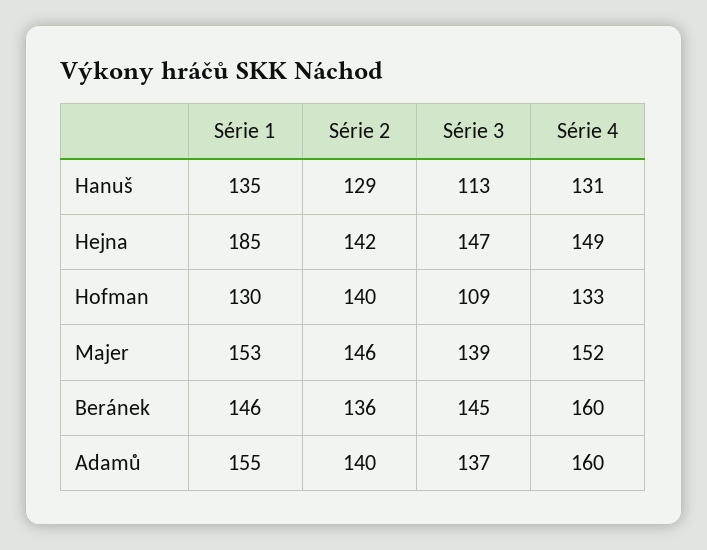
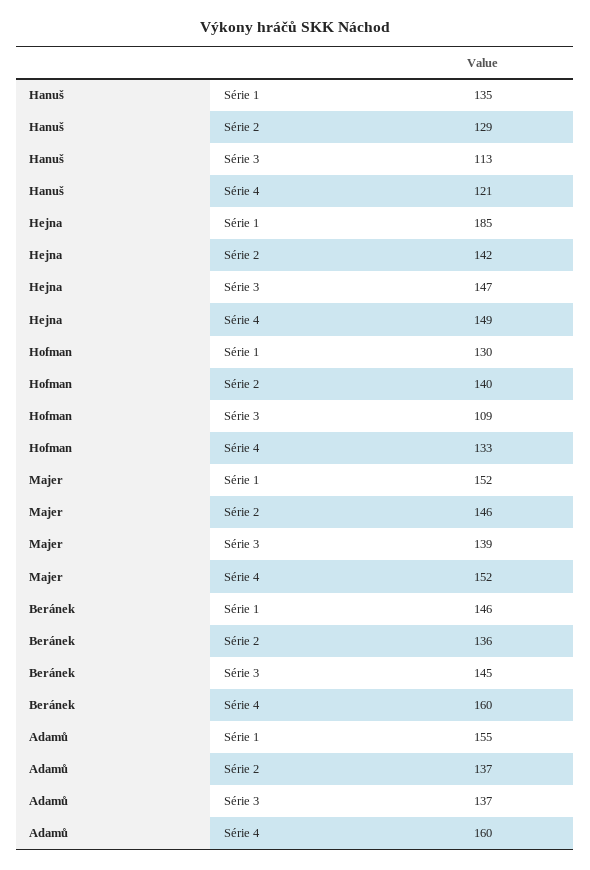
  {
    "Série 1": {
      "Hanuš": 135,
      "Hejna": 185,
      "Hofman": 130,
-     "Majer": 153,
+     "Majer": 152,
      "Beránek": 146,
      "Adamů": 155
    },
    "Série 2": {
      "Hanuš": 129,
      "Hejna": 142,
      "Hofman": 140,
      "Majer": 146,
      "Beránek": 136,
-     "Adamů": 140
+     "Adamů": 137
    },
    "Série 3": {
      "Hanuš": 113,
      "Hejna": 147,
      "Hofman": 109,
      "Majer": 139,
      "Beránek": 145,
      "Adamů": 137
    },
    "Série 4": {
-     "Hanuš": 131,
+     "Hanuš": 121,
      "Hejna": 149,
      "Hofman": 133,
      "Majer": 152,
      "Beránek": 160,
      "Adamů": 160
    }
  }

